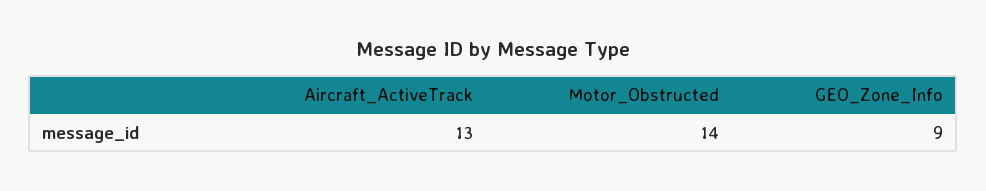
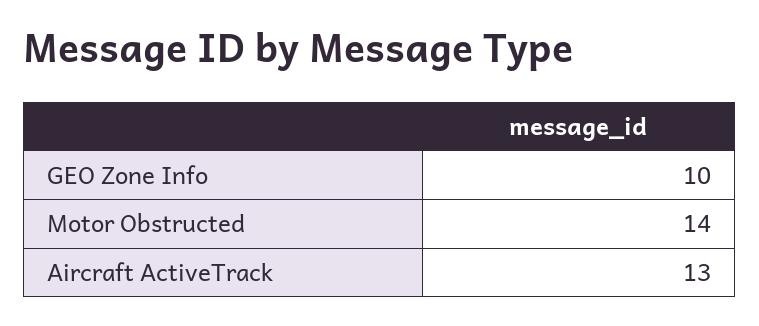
  {
    "Aircraft_ActiveTrack": 13,
    "Motor_Obstructed": 14,
-   "GEO_Zone_Info": 9
+   "GEO_Zone_Info": 10
  }

